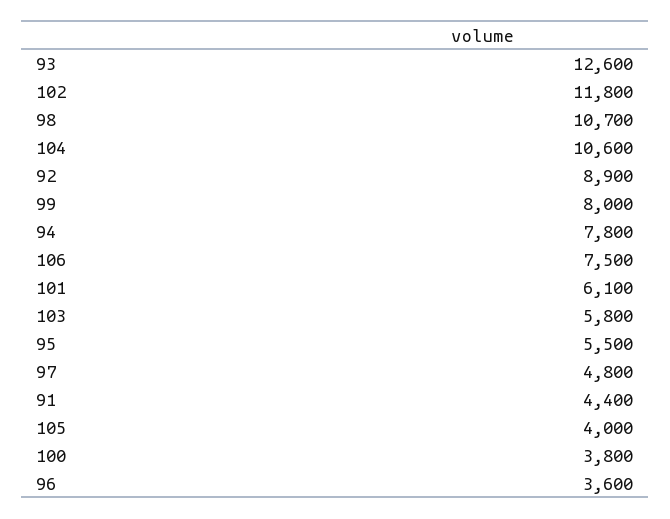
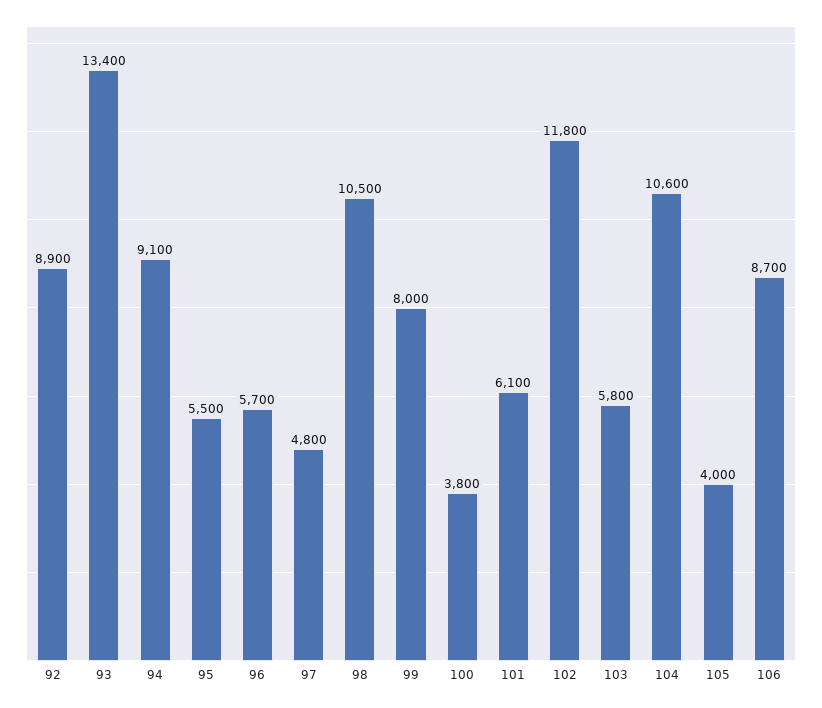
  {
-   "93": 12600,
+   "93": 13400,
    "102": 11800,
-   "98": 10700,
+   "98": 10500,
    "104": 10600,
    "92": 8900,
    "99": 8000,
-   "94": 7800,
+   "94": 9100,
-   "106": 7500,
+   "106": 8700,
    "101": 6100,
    "103": 5800,
    "95": 5500,
    "97": 4800,
-   "91": 4400,
    "105": 4000,
    "100": 3800,
-   "96": 3600
+   "96": 5700
  }

